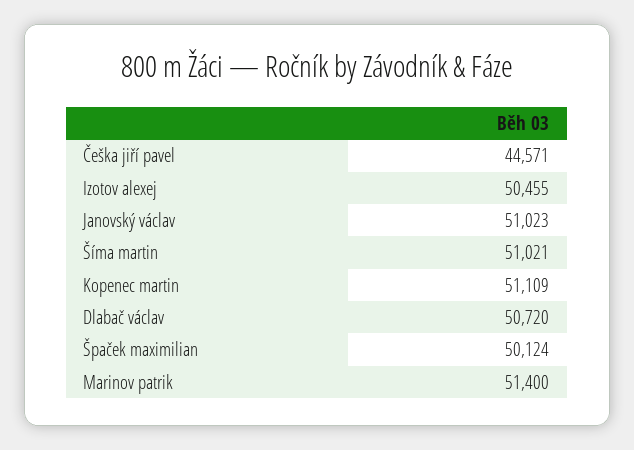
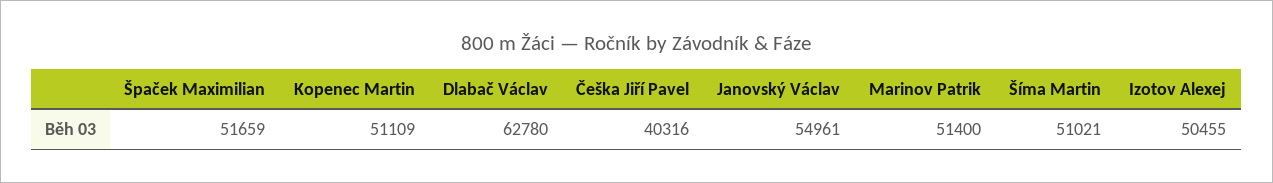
  {
-   "Češka jiří pavel": 44571,
+   "Češka jiří pavel": 40316,
    "Izotov alexej": 50455,
-   "Janovský václav": 51023,
+   "Janovský václav": 54961,
    "Šíma martin": 51021,
    "Kopenec martin": 51109,
-   "Dlabač václav": 50720,
+   "Dlabač václav": 62780,
-   "Špaček maximilian": 50124,
+   "Špaček maximilian": 51659,
    "Marinov patrik": 51400
  }

